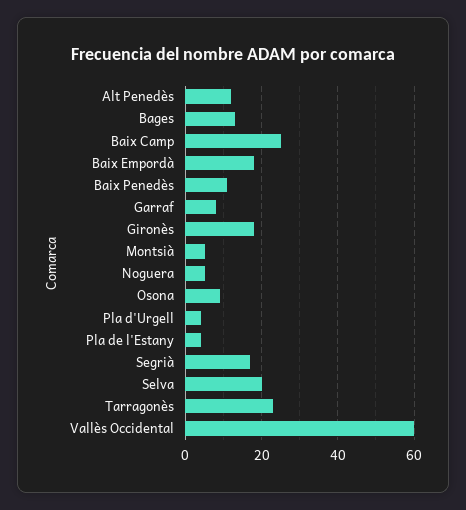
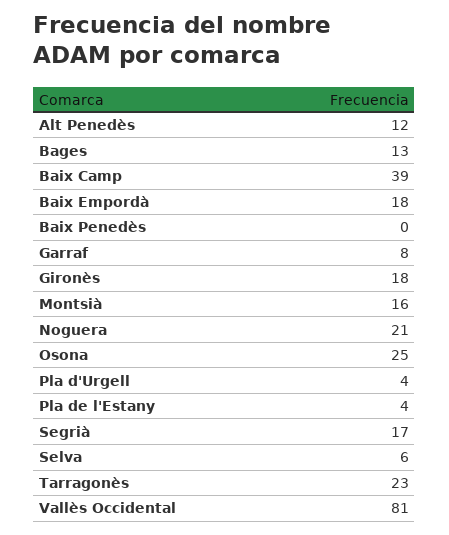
  {
    "Alt Penedès": 12,
    "Bages": 13,
-   "Baix Camp": 25,
+   "Baix Camp": 39,
    "Baix Empordà": 18,
-   "Baix Penedès": 10,
+   "Baix Penedès": 0,
    "Garraf": 8,
    "Gironès": 18,
-   "Montsià": 5,
+   "Montsià": 16,
-   "Noguera": 5,
+   "Noguera": 21,
-   "Osona": 10,
+   "Osona": 25,
    "Pla d'Urgell": 4,
    "Pla de l'Estany": 4,
    "Segrià": 17,
-   "Selva": 20,
+   "Selva": 6,
    "Tarragonès": 23,
-   "Vallès Occidental": 60
+   "Vallès Occidental": 81
  }

